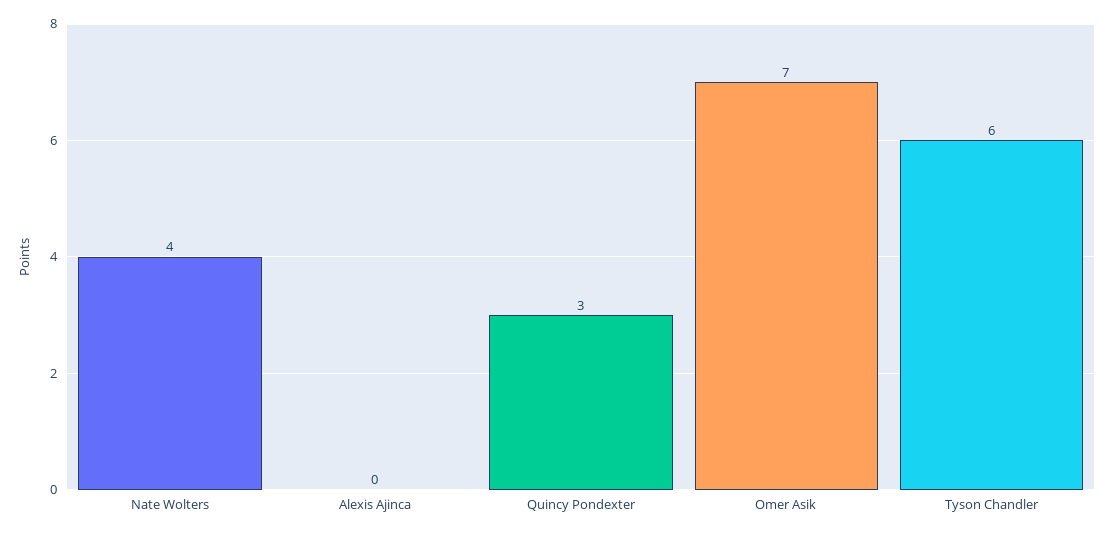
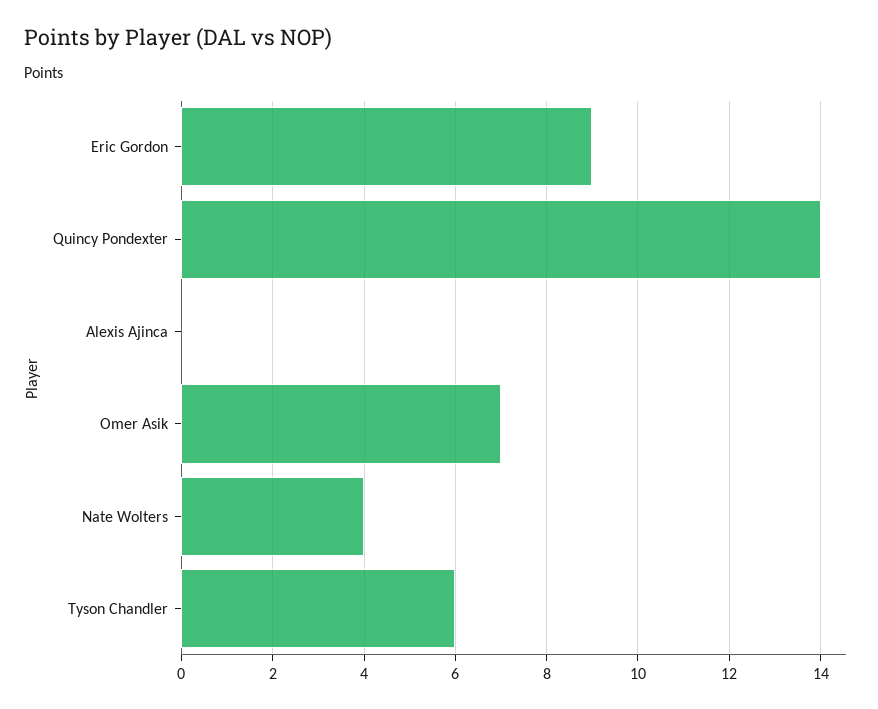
  {
    "Nate Wolters": 4,
    "Alexis Ajinca": 0,
-   "Quincy Pondexter": 3,
+   "Quincy Pondexter": 14,
    "Omer Asik": 7,
-   "Tyson Chandler": 6
+   "Tyson Chandler": 6,
+   "Eric Gordon": 9
  }

